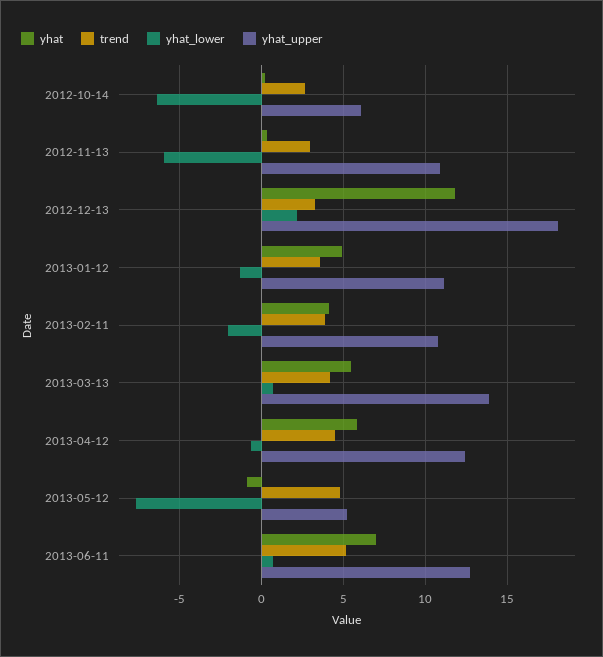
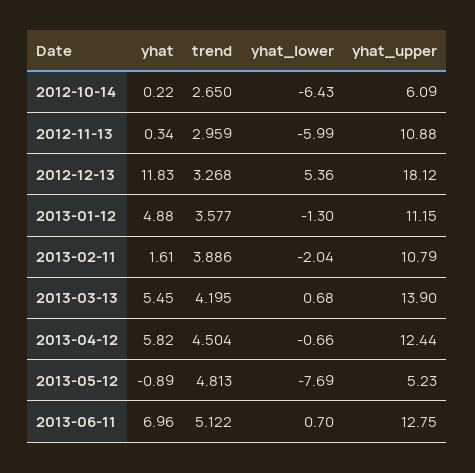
  {
    "yhat": {
      "2012-10-14": 0.22,
      "2012-11-13": 0.34,
      "2012-12-13": 11.83,
      "2013-01-12": 4.88,
-     "2013-02-11": 4,
+     "2013-02-11": 1.61,
      "2013-03-13": 5.45,
      "2013-04-12": 5.82,
      "2013-05-12": -0.89,
      "2013-06-11": 6.96
    },
    "trend": {
      "2012-10-14": 2.65,
      "2012-11-13": 2.959,
      "2012-12-13": 3.268,
      "2013-01-12": 3.577,
      "2013-02-11": 3.886,
      "2013-03-13": 4.195,
      "2013-04-12": 4.504,
      "2013-05-12": 4.813,
      "2013-06-11": 5.122
    },
    "yhat_lower": {
      "2012-10-14": -6.43,
      "2012-11-13": -5.99,
-     "2012-12-13": 2,
+     "2012-12-13": 5.36,
      "2013-01-12": -1.3,
      "2013-02-11": -2.04,
      "2013-03-13": 0.68,
      "2013-04-12": -0.66,
      "2013-05-12": -7.69,
      "2013-06-11": 0.7
    },
    "yhat_upper": {
      "2012-10-14": 6.09,
      "2012-11-13": 10.88,
      "2012-12-13": 18.12,
      "2013-01-12": 11.15,
      "2013-02-11": 10.79,
      "2013-03-13": 13.9,
      "2013-04-12": 12.44,
      "2013-05-12": 5.23,
      "2013-06-11": 12.75
    }
  }

